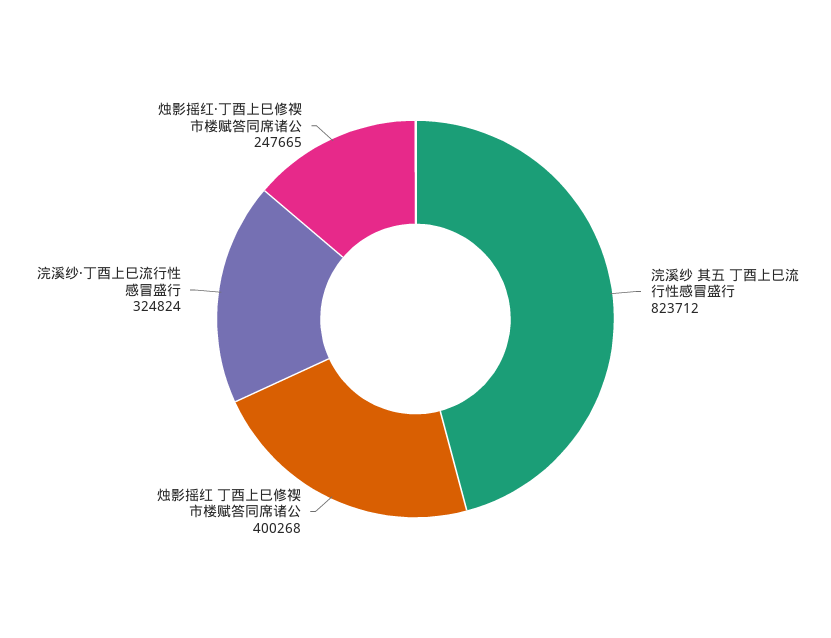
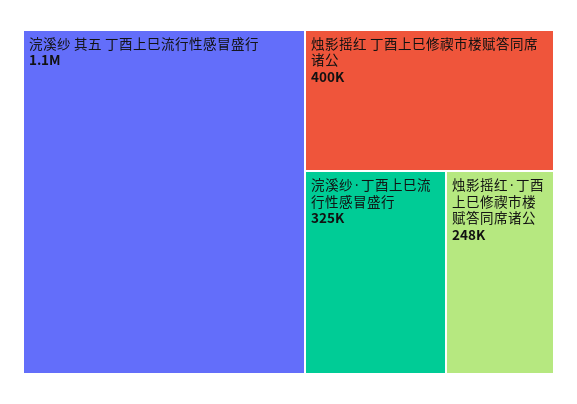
  {
-   "浣溪纱 其五 丁酉上巳流行性感冒盛行": 823712,
+   "浣溪纱 其五 丁酉上巳流行性感冒盛行": 1100000,
    "烛影摇红 丁酉上巳修禊市楼赋答同席诸公": 400268,
    "浣溪纱·丁酉上巳流行性感冒盛行": 324824,
    "烛影摇红·丁酉上巳修禊市楼赋答同席诸公": 247665
  }

